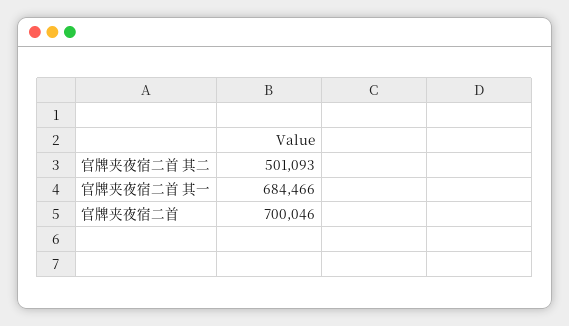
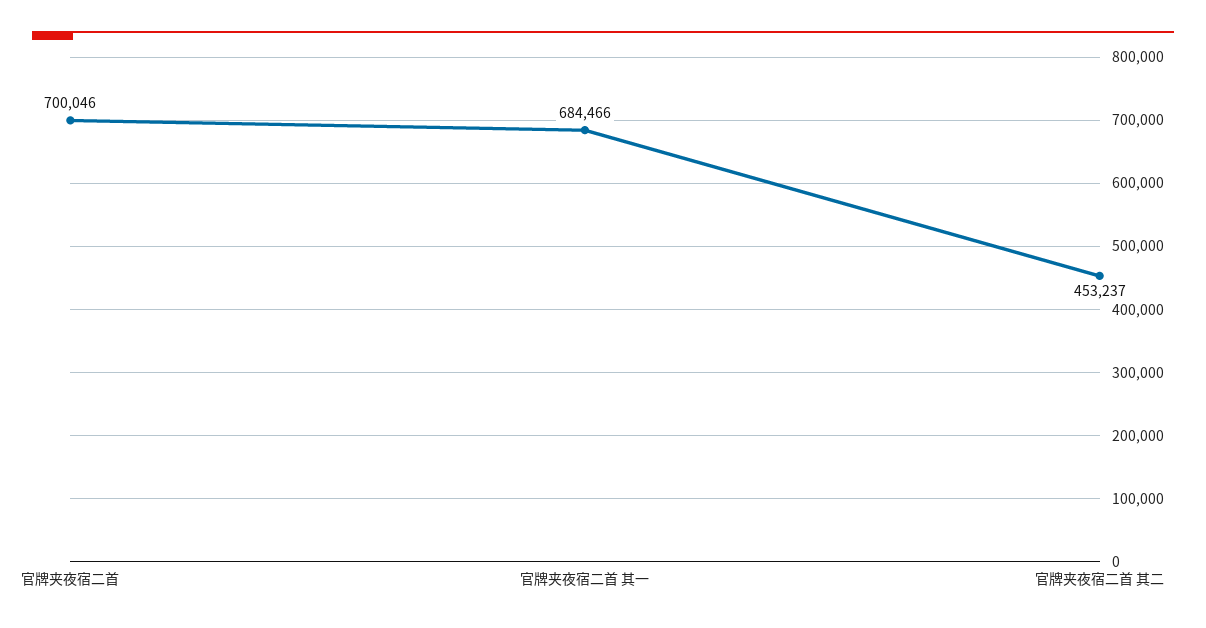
  {
-   "官牌夹夜宿二首 其二": 501093,
+   "官牌夹夜宿二首 其二": 453237,
    "官牌夹夜宿二首 其一": 684466,
    "官牌夹夜宿二首": 700046
  }

